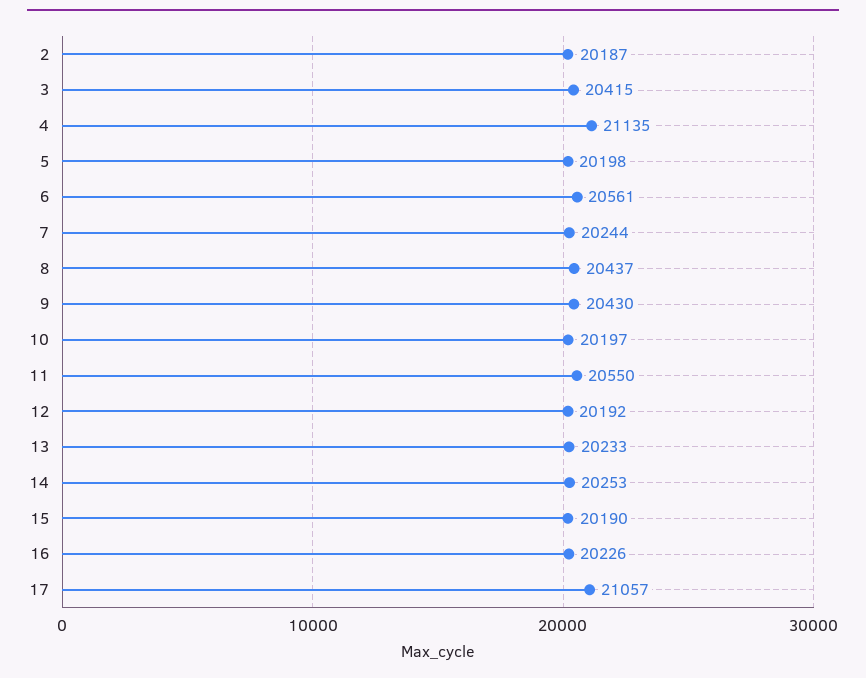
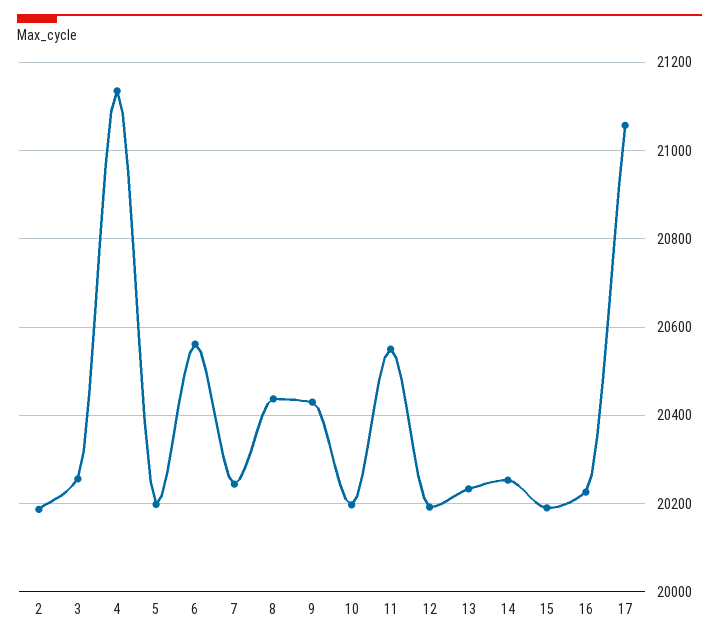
  {
    "2": 20187,
-   "3": 20415,
+   "3": 20260,
    "4": 21135,
    "5": 20198,
    "6": 20561,
    "7": 20244,
    "8": 20437,
    "9": 20430,
    "10": 20197,
    "11": 20550,
    "12": 20192,
    "13": 20233,
    "14": 20253,
    "15": 20190,
    "16": 20226,
    "17": 21057
  }

